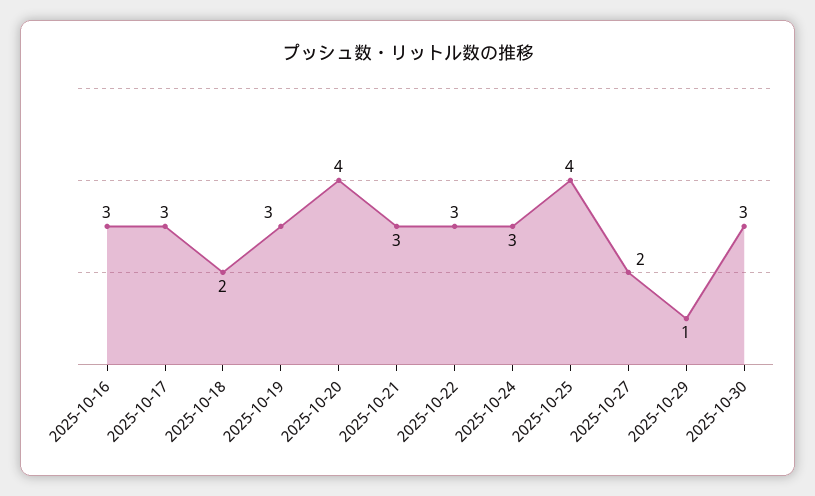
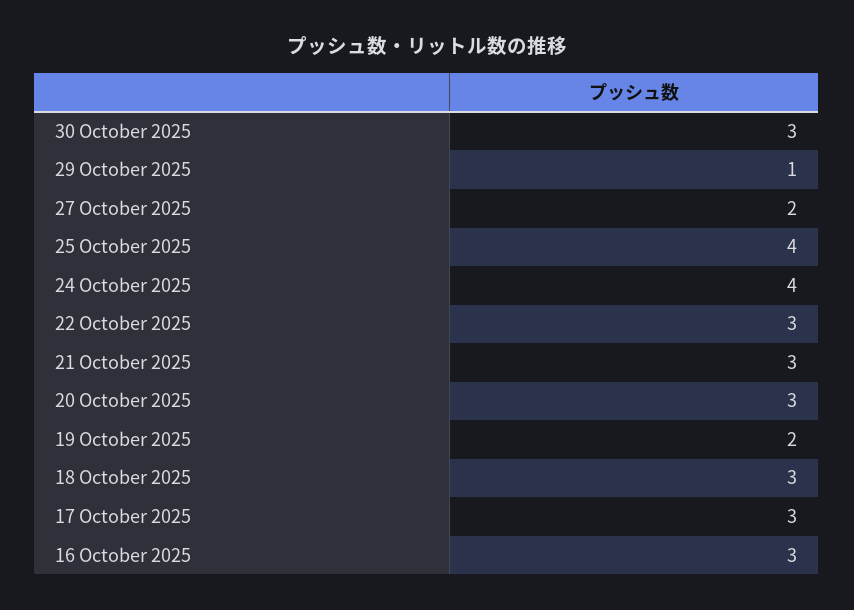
  {
    "2025-10-16": 3,
    "2025-10-17": 3,
-   "2025-10-18": 2,
+   "2025-10-18": 3,
-   "2025-10-19": 3,
+   "2025-10-19": 2,
-   "2025-10-20": 4,
+   "2025-10-20": 3,
    "2025-10-21": 3,
    "2025-10-22": 3,
-   "2025-10-24": 3,
+   "2025-10-24": 4,
    "2025-10-25": 4,
    "2025-10-27": 2,
    "2025-10-29": 1,
    "2025-10-30": 3
  }

